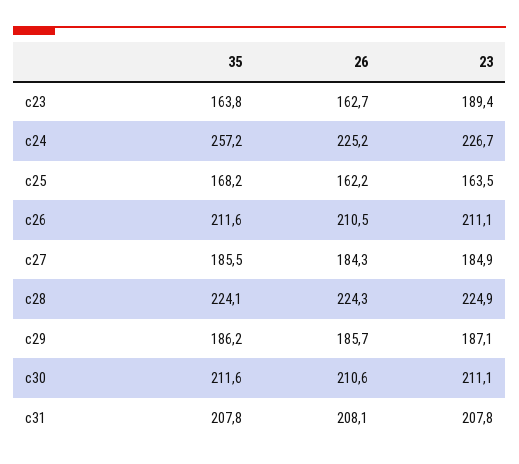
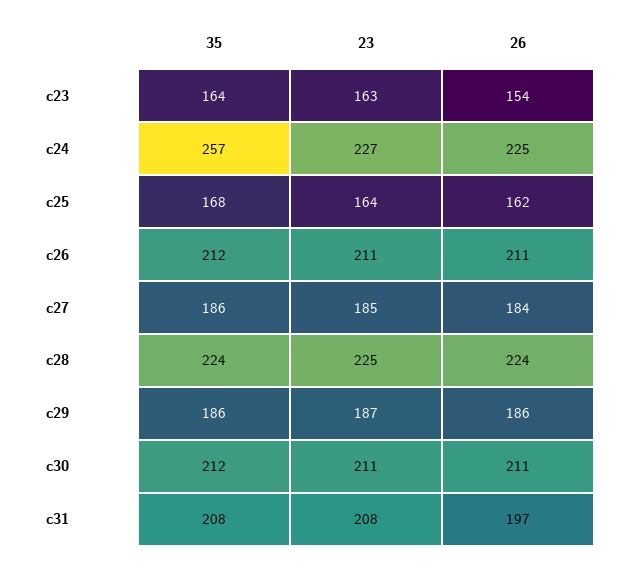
  {
    "35": {
      "c23": 163.8,
      "c24": 257.2,
      "c25": 168.2,
      "c26": 211.6,
      "c27": 185.5,
      "c28": 224.1,
      "c29": 186.2,
      "c30": 211.6,
      "c31": 207.8
    },
    "26": {
-     "c23": 162.7,
+     "c23": 154,
      "c24": 225.2,
      "c25": 162.2,
      "c26": 210.5,
      "c27": 184.3,
      "c28": 224.3,
      "c29": 185.7,
      "c30": 210.6,
-     "c31": 208.1
+     "c31": 197
    },
    "23": {
-     "c23": 189.4,
+     "c23": 163,
      "c24": 226.7,
      "c25": 163.5,
      "c26": 211.1,
      "c27": 184.9,
      "c28": 224.9,
      "c29": 187.1,
      "c30": 211.1,
      "c31": 207.8
    }
  }

